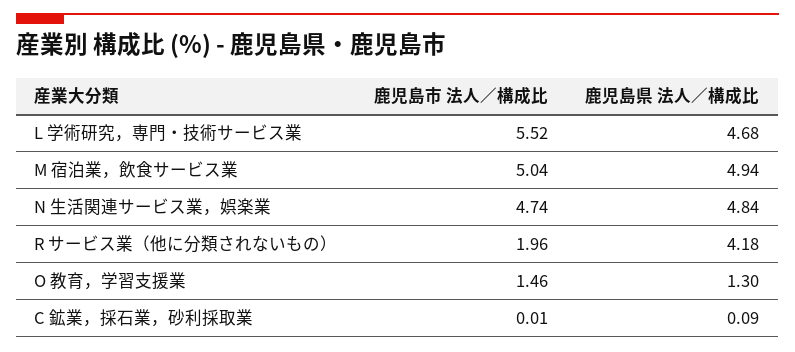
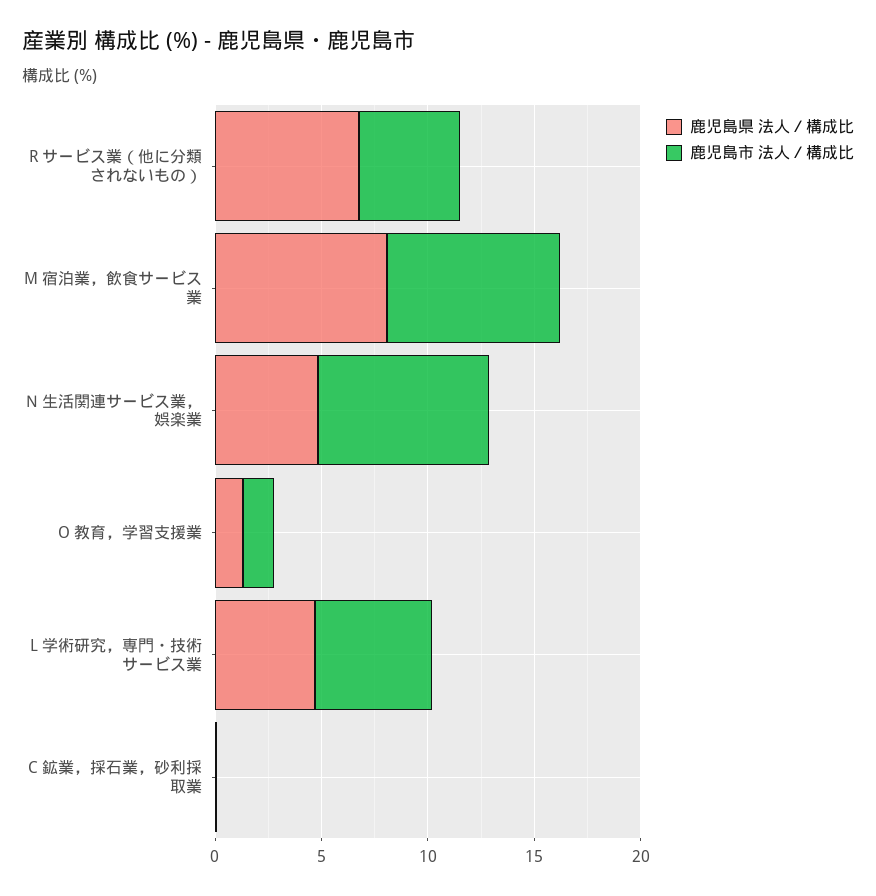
  {
    "鹿児島市 法人／構成比": {
      "L 学術研究，専門・技術サービス業": 5.52,
-     "M 宿泊業，飲食サービス業": 5.04,
+     "M 宿泊業，飲食サービス業": 8,
-     "N 生活関連サービス業，娯楽業": 4.74,
+     "N 生活関連サービス業，娯楽業": 8,
-     "R サービス業（他に分類されないもの）": 1.96,
+     "R サービス業（他に分類されないもの）": 5,
      "O 教育，学習支援業": 1.46,
      "C 鉱業，採石業，砂利採取業": 0.01
    },
    "鹿児島県 法人／構成比": {
      "L 学術研究，専門・技術サービス業": 4.68,
-     "M 宿泊業，飲食サービス業": 4.94,
+     "M 宿泊業，飲食サービス業": 8,
      "N 生活関連サービス業，娯楽業": 4.84,
-     "R サービス業（他に分類されないもの）": 4.18,
+     "R サービス業（他に分類されないもの）": 7,
      "O 教育，学習支援業": 1.3,
      "C 鉱業，採石業，砂利採取業": 0.09
    }
  }

